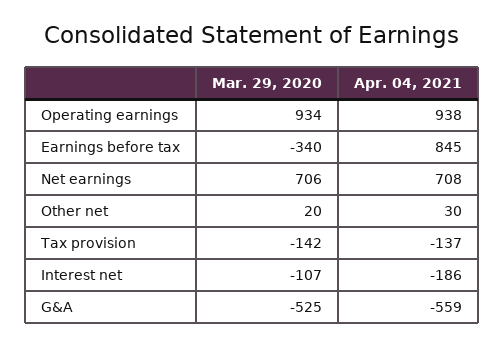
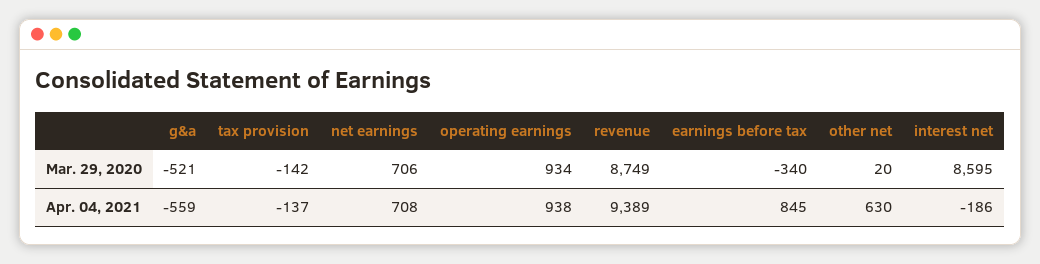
  {
    "Mar. 29, 2020": {
      "Operating earnings": 934,
      "Earnings before tax": -340,
      "Net earnings": 706,
      "Other net": 20,
      "Tax provision": -142,
-     "Interest net": -107,
+     "Interest net": 8595,
-     "G&A": -525
+     "G&A": -521,
+     "revenue": 8749
    },
    "Apr. 04, 2021": {
      "Operating earnings": 938,
      "Earnings before tax": 845,
      "Net earnings": 708,
-     "Other net": 30,
+     "Other net": 630,
      "Tax provision": -137,
      "Interest net": -186,
-     "G&A": -559
+     "G&A": -559,
+     "revenue": 9389
    }
  }

